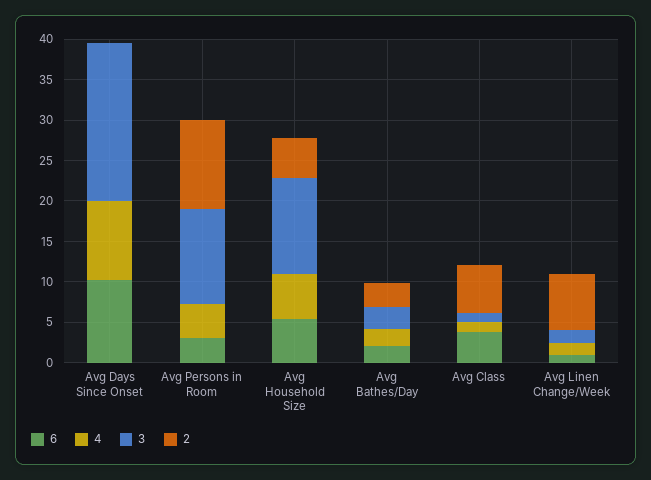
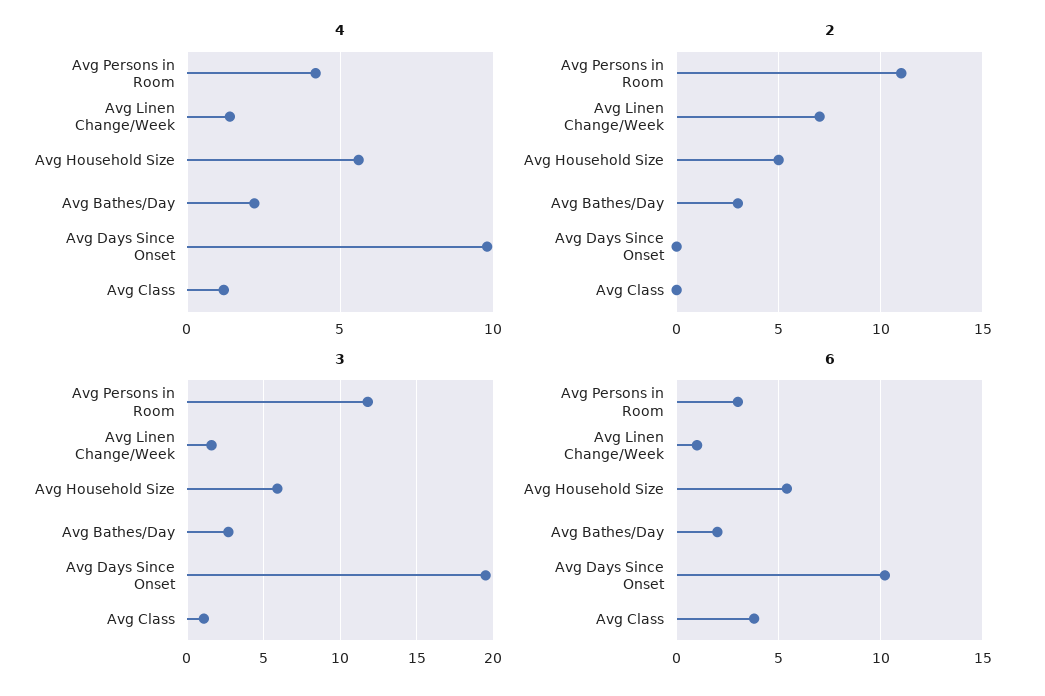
  {
    "6": {
      "Avg Days Since Onset": 10,
      "Avg Persons in Room": 3,
      "Avg Household Size": 5.5,
      "Avg Bathes/Day": 2,
      "Avg Class": 4,
      "Avg Linen Change/Week": 1
    },
    "4": {
      "Avg Days Since Onset": 10,
      "Avg Persons in Room": 4,
      "Avg Household Size": 5.5,
      "Avg Bathes/Day": 2,
      "Avg Class": 1,
      "Avg Linen Change/Week": 1.5
    },
    "3": {
      "Avg Days Since Onset": 19.5,
      "Avg Persons in Room": 12,
-     "Avg Household Size": 12,
+     "Avg Household Size": 6,
      "Avg Bathes/Day": 2.5,
      "Avg Class": 1,
      "Avg Linen Change/Week": 1.5
    },
    "2": {
      "Avg Days Since Onset": 0,
      "Avg Persons in Room": 11,
      "Avg Household Size": 5,
      "Avg Bathes/Day": 3,
-     "Avg Class": 6,
+     "Avg Class": 0,
      "Avg Linen Change/Week": 7
    }
  }

